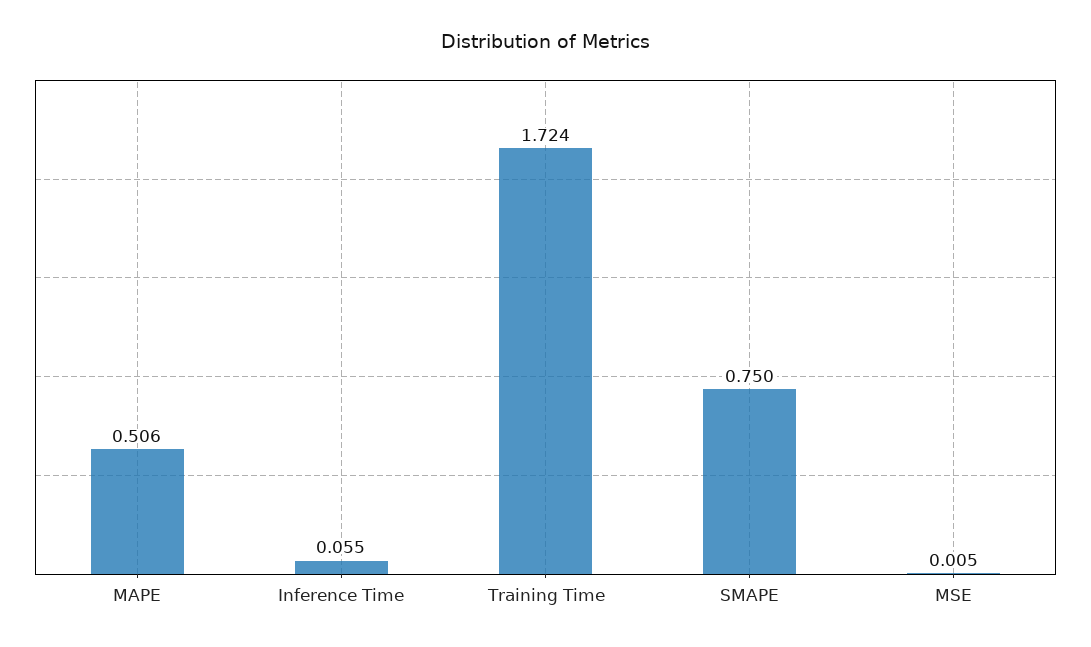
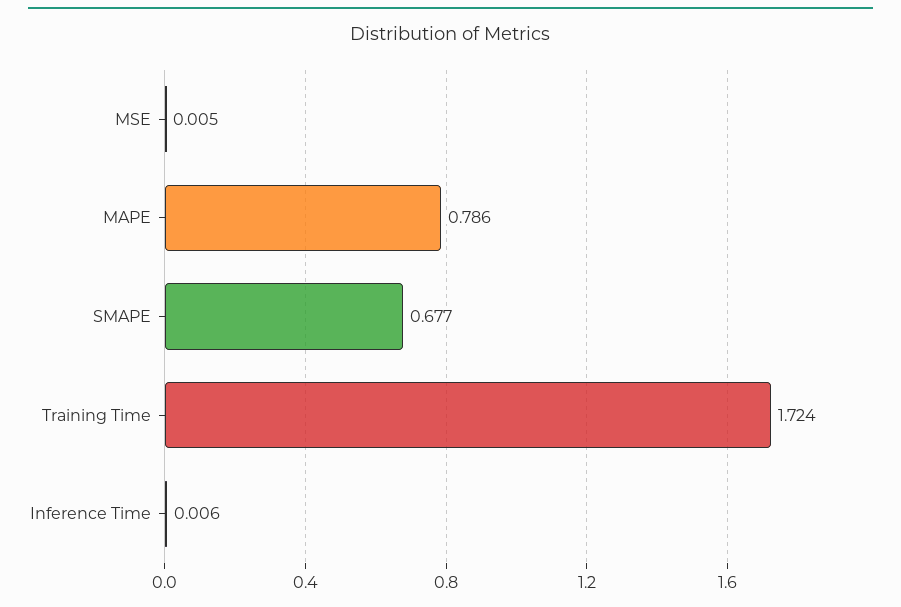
  {
-   "MAPE": 0.506,
+   "MAPE": 0.786,
-   "Inference Time": 0.055,
+   "Inference Time": 0.006,
    "Training Time": 1.724,
-   "SMAPE": 0.75,
+   "SMAPE": 0.677,
    "MSE": 0.005
  }

